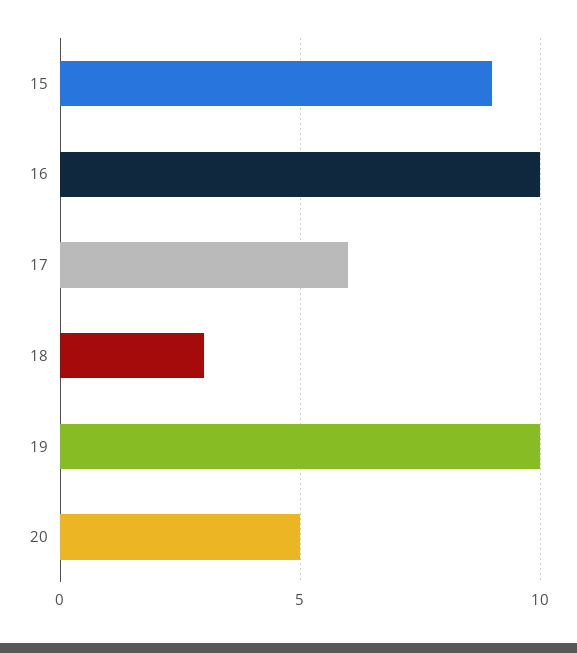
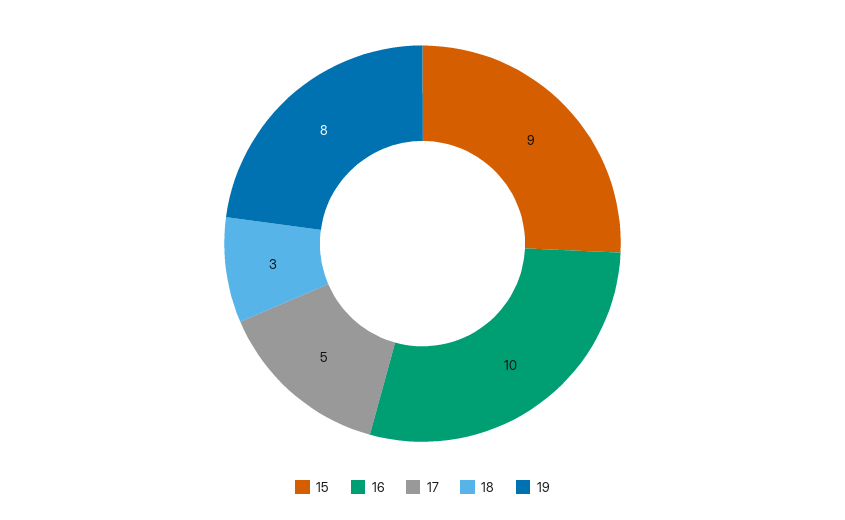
  {
    "15": 9,
    "16": 10,
-   "17": 6,
+   "17": 5,
    "18": 3,
-   "19": 10,
+   "19": 8
-   "20": 5
  }

